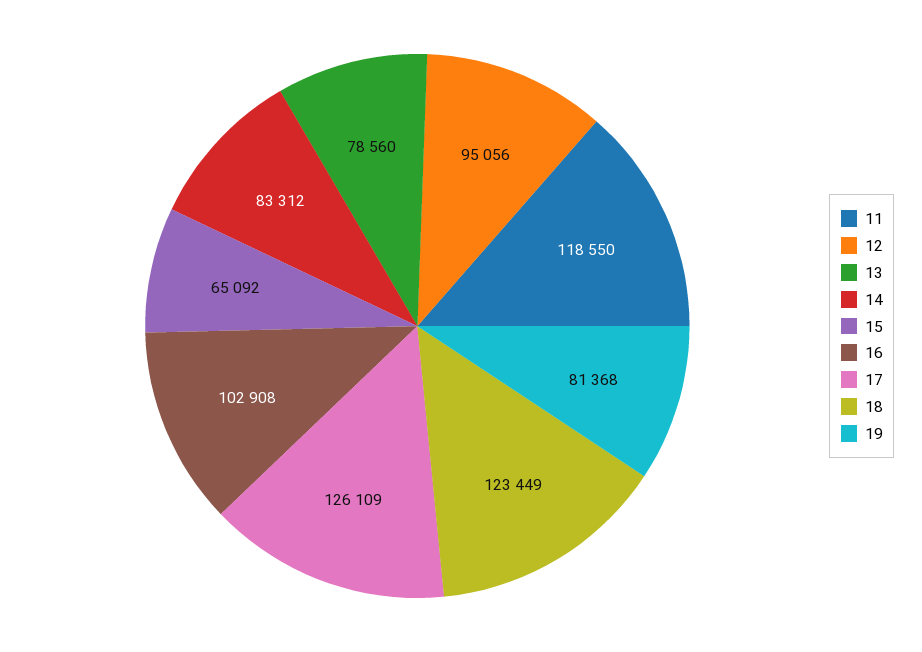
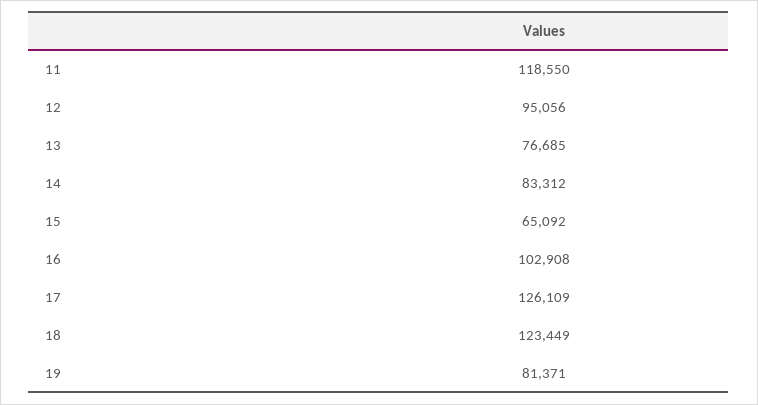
  {
    "11": 118550,
    "12": 95056,
-   "13": 78560,
+   "13": 76685,
    "14": 83312,
    "15": 65092,
    "16": 102908,
    "17": 126109,
    "18": 123449,
-   "19": 81368
+   "19": 81371
  }

